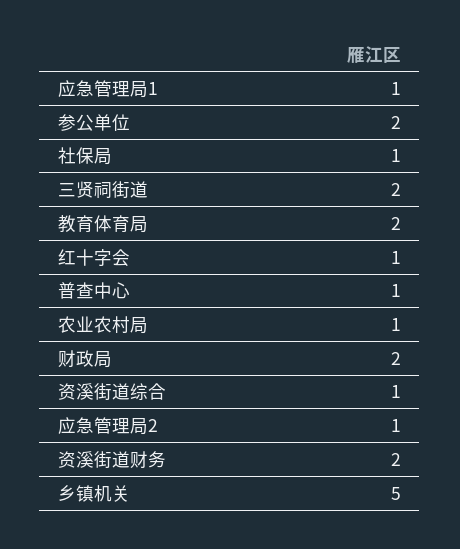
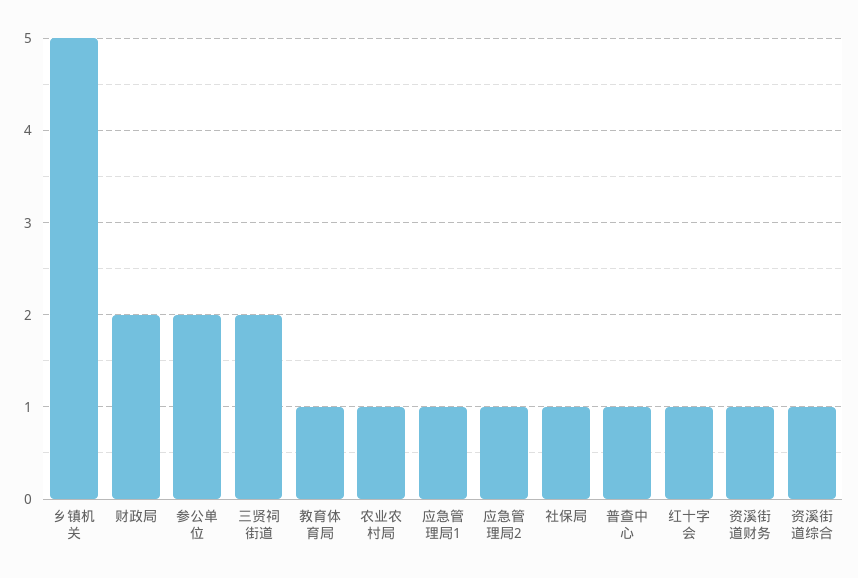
  {
    "应急管理局1": 1,
    "参公单位": 2,
    "社保局": 1,
    "三贤祠街道": 2,
-   "教育体育局": 2,
+   "教育体育局": 1,
    "红十字会": 1,
    "普查中心": 1,
    "农业农村局": 1,
    "财政局": 2,
    "资溪街道综合": 1,
    "应急管理局2": 1,
-   "资溪街道财务": 2,
+   "资溪街道财务": 1,
    "乡镇机关": 5
  }

